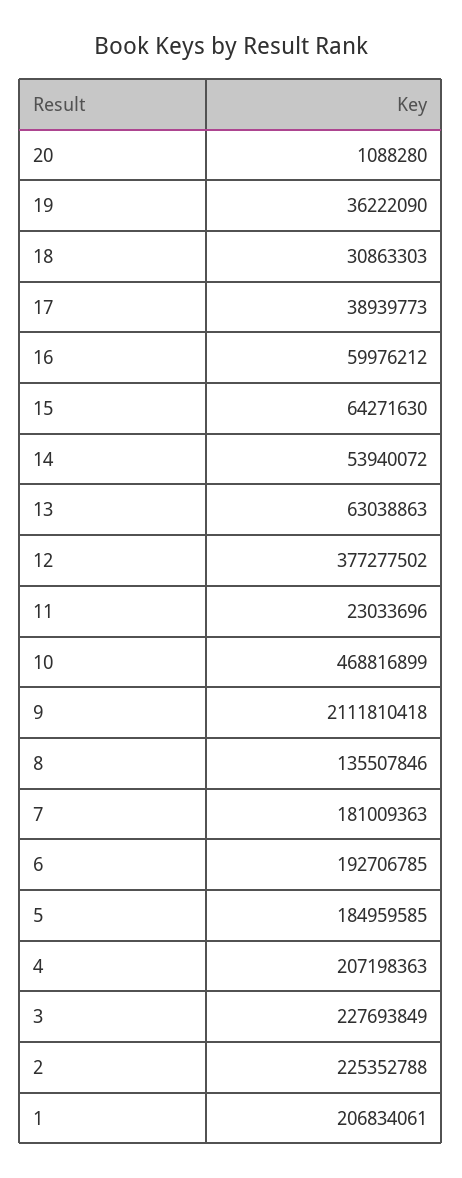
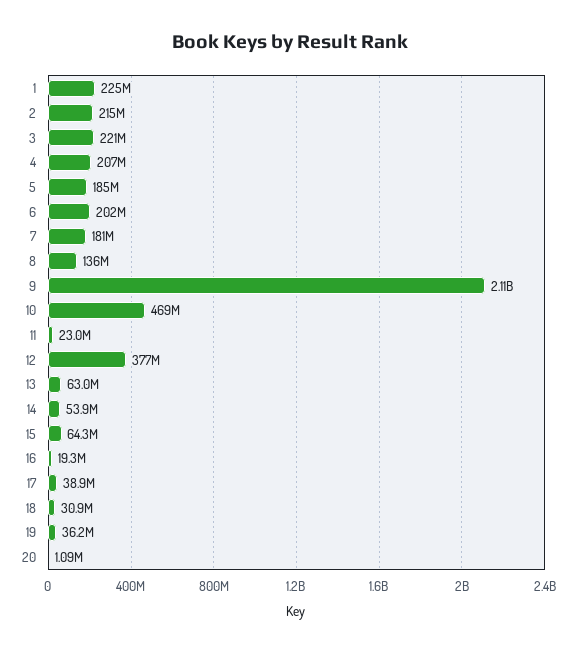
  {
    "20": 1088280,
    "19": 36222090,
    "18": 30863303,
    "17": 38939773,
-   "16": 59976212,
+   "16": 19300000,
    "15": 64271630,
    "14": 53940072,
    "13": 63038863,
    "12": 377277502,
    "11": 23033696,
    "10": 468816899,
    "9": 2111810418,
    "8": 135507846,
    "7": 181009363,
-   "6": 192706785,
+   "6": 202000000,
    "5": 184959585,
    "4": 207198363,
-   "3": 227693849,
+   "3": 221000000,
-   "2": 225352788,
+   "2": 215000000,
-   "1": 206834061
+   "1": 225000000
  }

